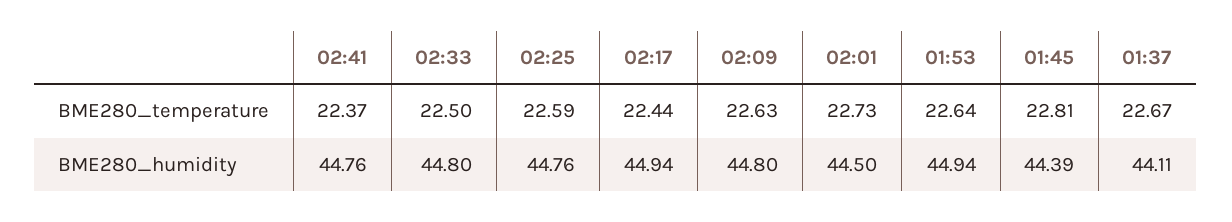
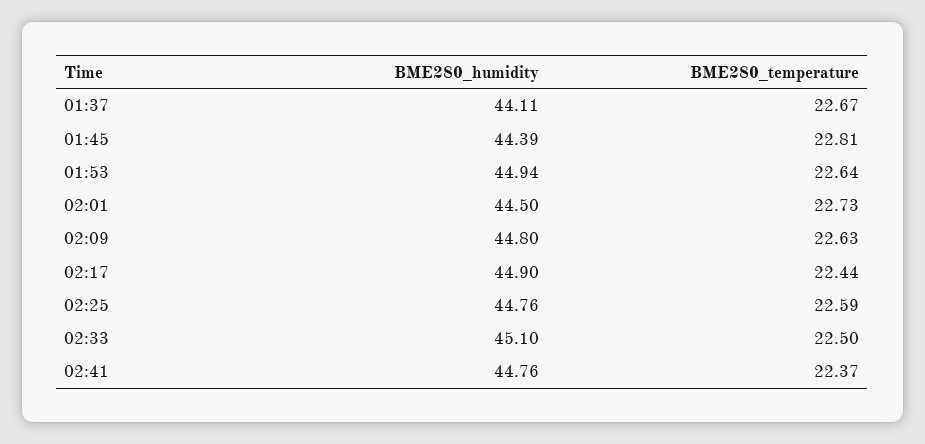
  {
    "02:41": {
      "BME280_temperature": 22.37,
      "BME280_humidity": 44.76
    },
    "02:33": {
      "BME280_temperature": 22.5,
-     "BME280_humidity": 44.8
+     "BME280_humidity": 45.1
    },
    "02:25": {
      "BME280_temperature": 22.59,
      "BME280_humidity": 44.76
    },
    "02:17": {
      "BME280_temperature": 22.44,
-     "BME280_humidity": 44.94
+     "BME280_humidity": 44.9
    },
    "02:09": {
      "BME280_temperature": 22.63,
      "BME280_humidity": 44.8
    },
    "02:01": {
      "BME280_temperature": 22.73,
      "BME280_humidity": 44.5
    },
    "01:53": {
      "BME280_temperature": 22.64,
      "BME280_humidity": 44.94
    },
    "01:45": {
      "BME280_temperature": 22.81,
      "BME280_humidity": 44.39
    },
    "01:37": {
      "BME280_temperature": 22.67,
      "BME280_humidity": 44.11
    }
  }

